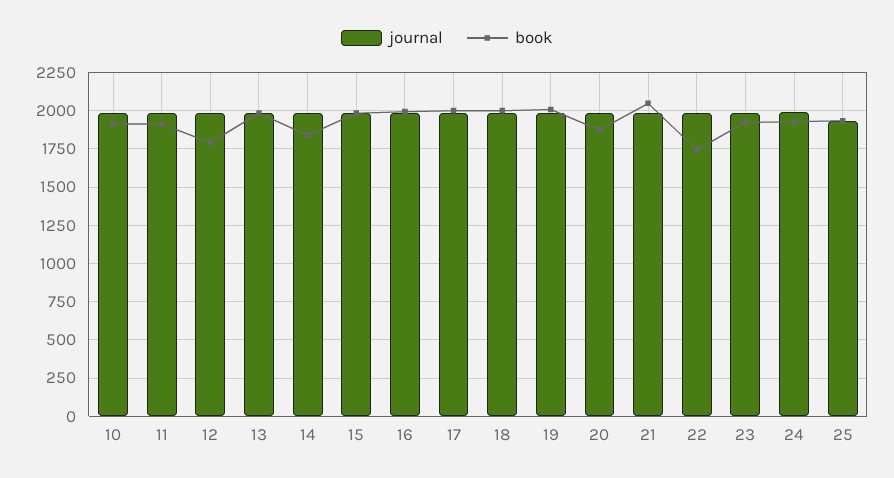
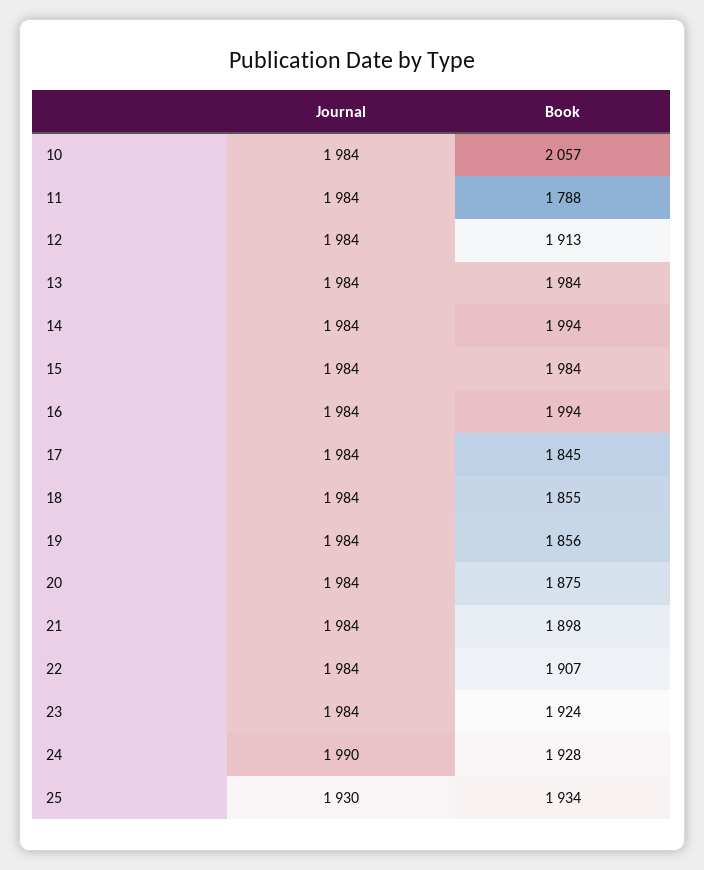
  {
    "journal": {
      "10": 1984,
      "11": 1984,
      "12": 1984,
      "13": 1984,
      "14": 1984,
      "15": 1984,
      "16": 1984,
      "17": 1984,
      "18": 1984,
      "19": 1984,
      "20": 1984,
      "21": 1984,
      "22": 1984,
      "23": 1984,
      "24": 1990,
      "25": 1930
    },
    "book": {
-     "10": 1900,
+     "10": 2057,
-     "11": 1900,
+     "11": 1788,
-     "12": 1800,
+     "12": 1913,
      "13": 1984,
-     "14": 1850,
+     "14": 1994,
      "15": 1984,
      "16": 1994,
-     "17": 2000,
+     "17": 1845,
-     "18": 2000,
+     "18": 1855,
-     "19": 2000,
+     "19": 1856,
      "20": 1875,
-     "21": 2050,
+     "21": 1898,
-     "22": 1750,
+     "22": 1907,
      "23": 1924,
      "24": 1928,
      "25": 1934
    }
  }

